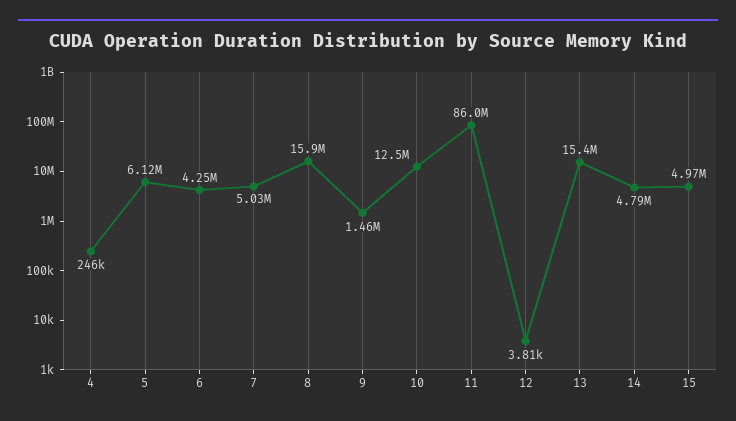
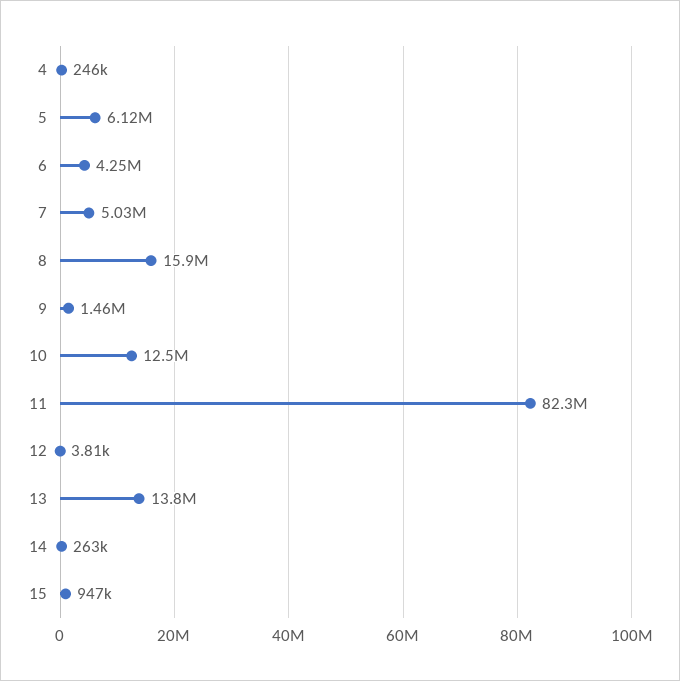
  {
    "4": 246000,
    "5": 6120000,
    "6": 4250000,
    "7": 5030000,
    "8": 15900000,
    "9": 1460000,
    "10": 12500000,
-   "11": 86000000,
+   "11": 82300000,
    "12": 3810,
-   "13": 15400000,
+   "13": 13800000,
-   "14": 4790000,
+   "14": 263000,
-   "15": 4970000
+   "15": 947000
  }

